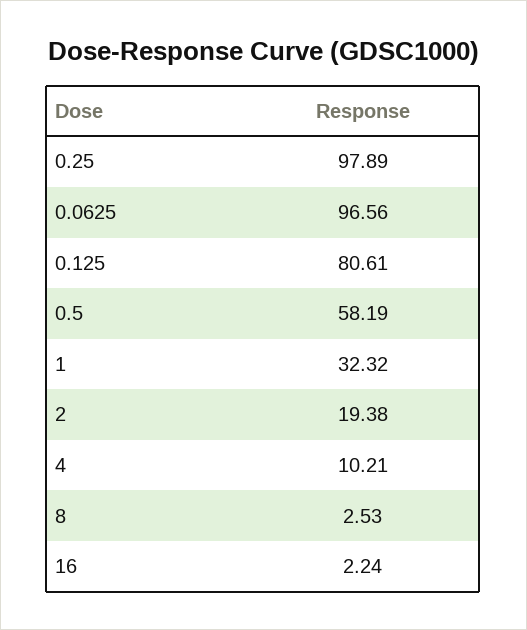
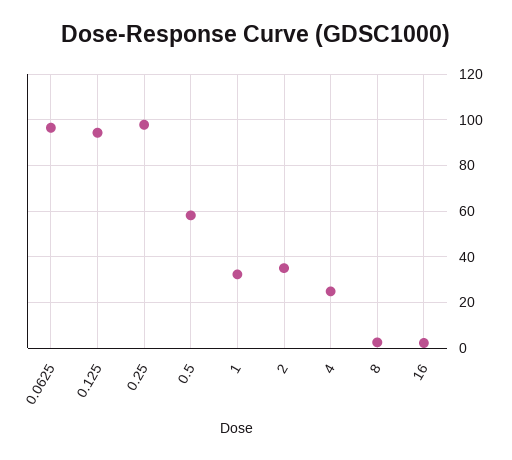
  {
    "0.25": 97.89,
    "0.0625": 96.56,
-   "0.125": 80.61,
+   "0.125": 95,
    "0.5": 58.19,
    "1": 32.32,
-   "2": 19.38,
+   "2": 35,
-   "4": 10.21,
+   "4": 25,
    "8": 2.53,
    "16": 2.24
  }

